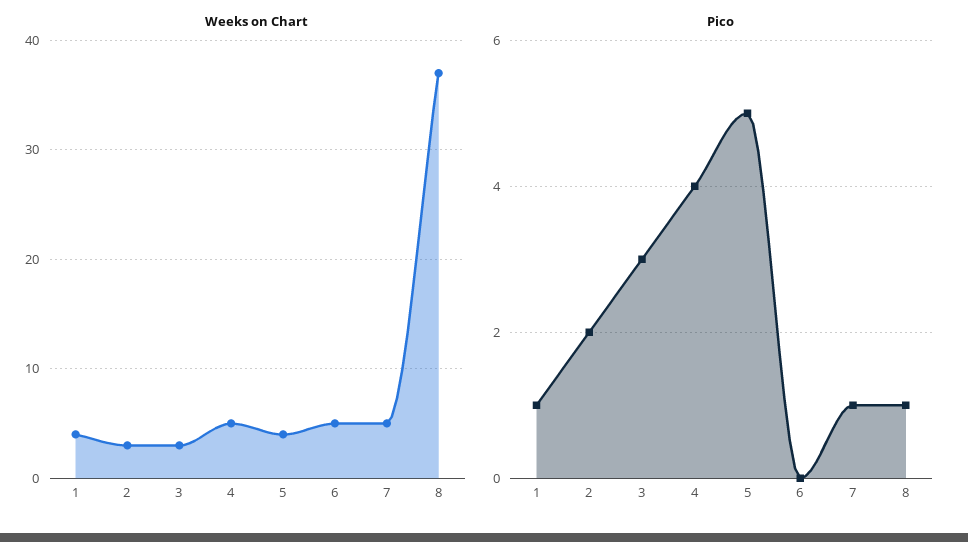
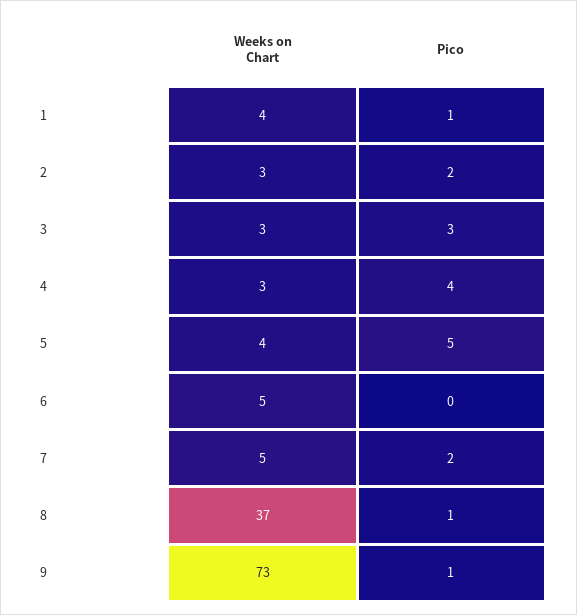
  {
    "Weeks on Chart": {
      "1": 4,
      "2": 3,
      "3": 3,
-     "4": 5,
+     "4": 3,
      "5": 4,
      "6": 5,
      "7": 5,
-     "8": 37
+     "8": 37,
+     "9": 73
    },
    "Pico": {
      "1": 1,
      "2": 2,
      "3": 3,
      "4": 4,
      "5": 5,
      "6": 0,
-     "7": 1,
+     "7": 2,
-     "8": 1
+     "8": 1,
+     "9": 1
    }
  }

